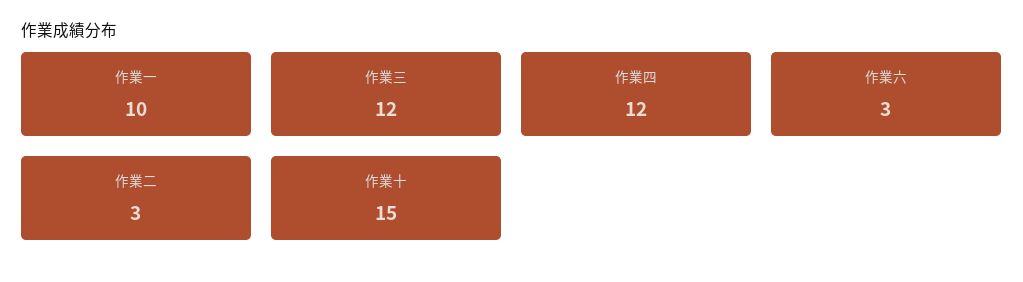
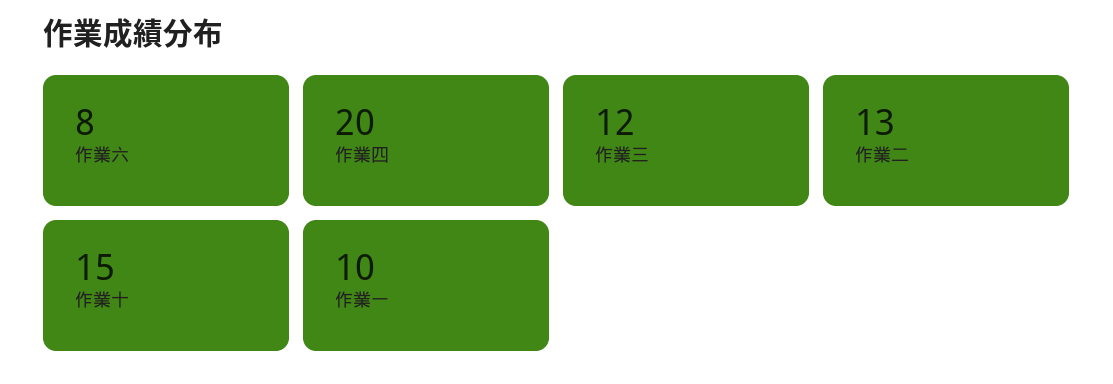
  {
    "作業一": 10,
    "作業三": 12,
-   "作業四": 12,
+   "作業四": 20,
-   "作業六": 3,
+   "作業六": 8,
-   "作業二": 3,
+   "作業二": 13,
    "作業十": 15
  }

